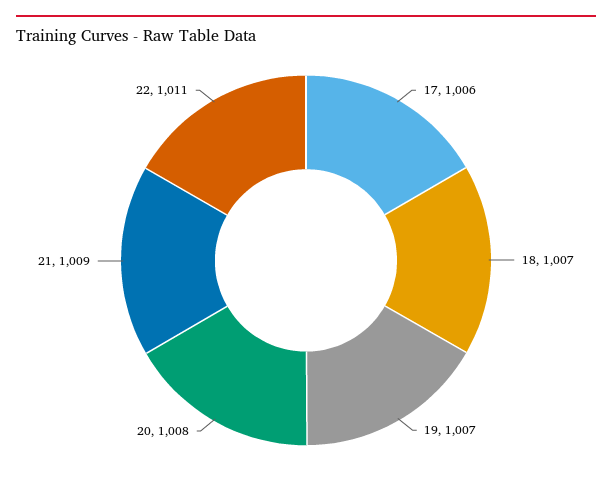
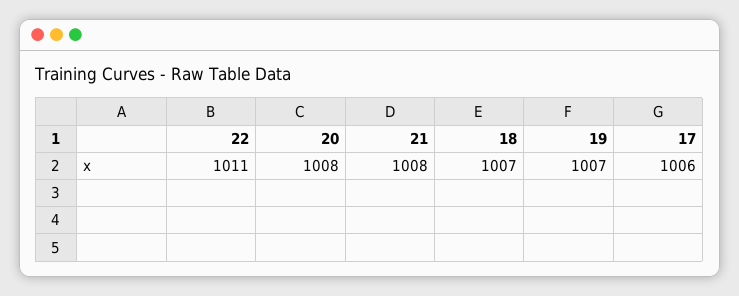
  {
    "17": 1006,
    "18": 1007,
    "19": 1007,
    "20": 1008,
-   "21": 1009,
+   "21": 1008,
    "22": 1011
  }

